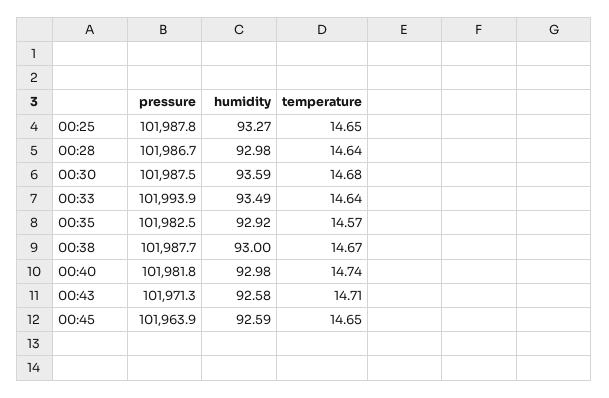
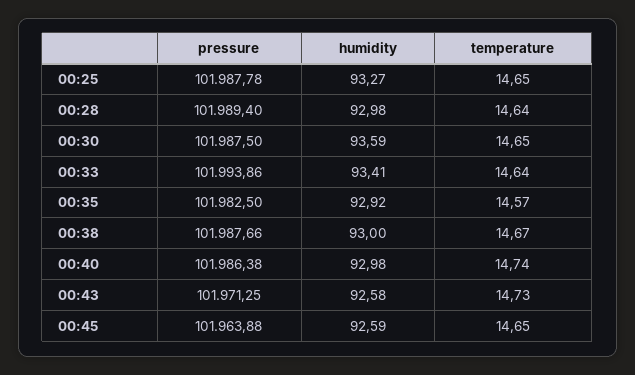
  {
    "pressure": {
      "00:25": 101987.78,
-     "00:28": 101986.7,
+     "00:28": 101989.4,
      "00:30": 101987.5,
      "00:33": 101993.86,
      "00:35": 101982.5,
      "00:38": 101987.66,
-     "00:40": 101981.8,
+     "00:40": 101986.38,
      "00:43": 101971.25,
      "00:45": 101963.88
    },
    "humidity": {
      "00:25": 93.27,
      "00:28": 92.98,
      "00:30": 93.59,
-     "00:33": 93.49,
+     "00:33": 93.41,
      "00:35": 92.92,
      "00:38": 93,
      "00:40": 92.98,
      "00:43": 92.58,
      "00:45": 92.59
    },
    "temperature": {
      "00:25": 14.65,
      "00:28": 14.64,
-     "00:30": 14.68,
+     "00:30": 14.65,
      "00:33": 14.64,
      "00:35": 14.57,
      "00:38": 14.67,
      "00:40": 14.74,
-     "00:43": 14.71,
+     "00:43": 14.73,
      "00:45": 14.65
    }
  }

